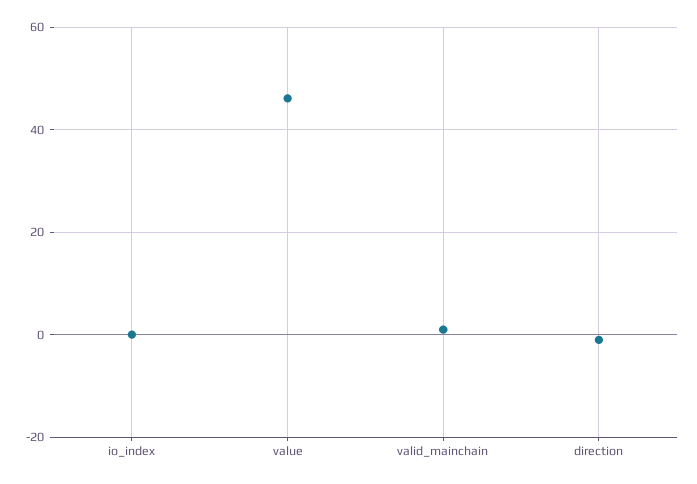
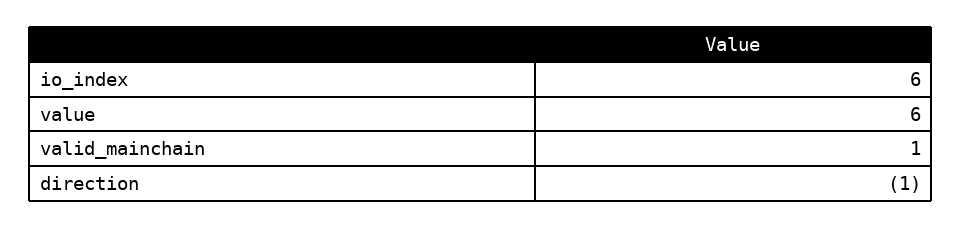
  {
-   "io_index": 0,
+   "io_index": 6,
-   "value": 46,
+   "value": 6,
    "valid_mainchain": 1,
    "direction": -1
  }

